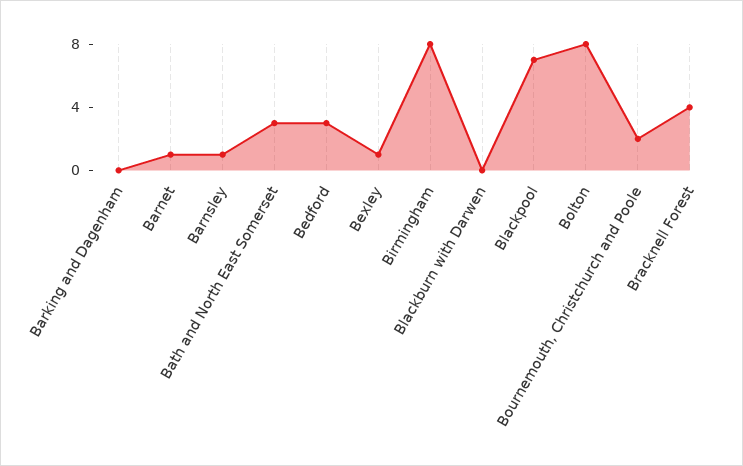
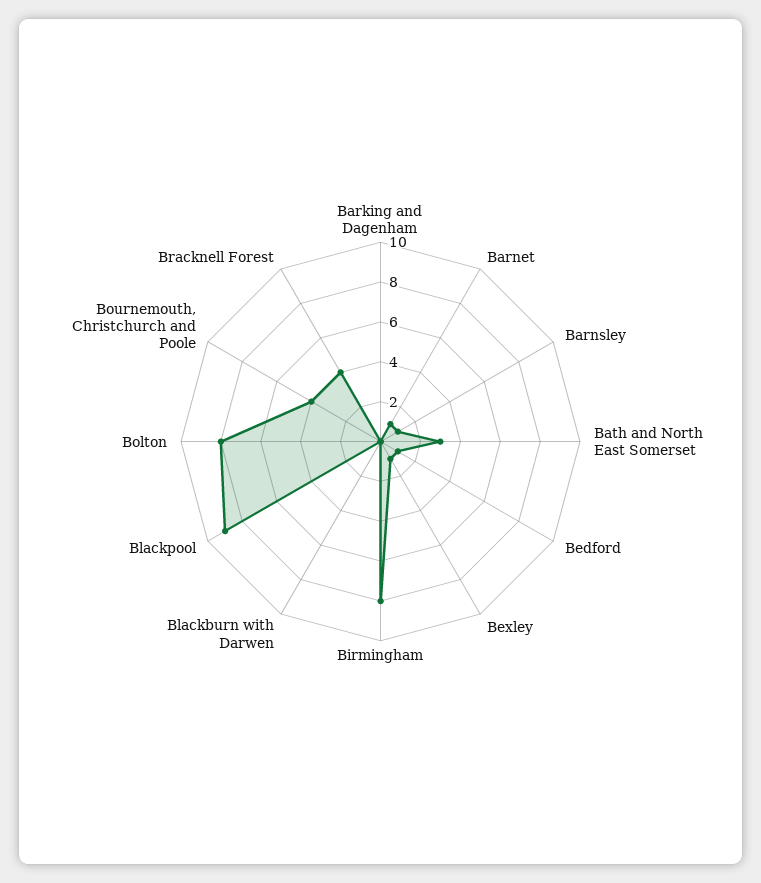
  {
    "Barking and Dagenham": 0,
    "Barnet": 1,
    "Barnsley": 1,
    "Bath and North East Somerset": 3,
-   "Bedford": 3,
+   "Bedford": 1,
    "Bexley": 1,
    "Birmingham": 8,
    "Blackburn with Darwen": 0,
-   "Blackpool": 7,
+   "Blackpool": 9,
    "Bolton": 8,
-   "Bournemouth, Christchurch and Poole": 2,
+   "Bournemouth, Christchurch and Poole": 4,
    "Bracknell Forest": 4
  }

